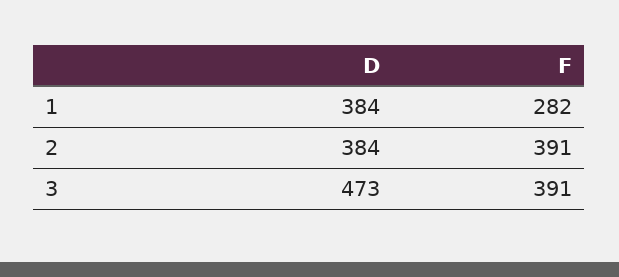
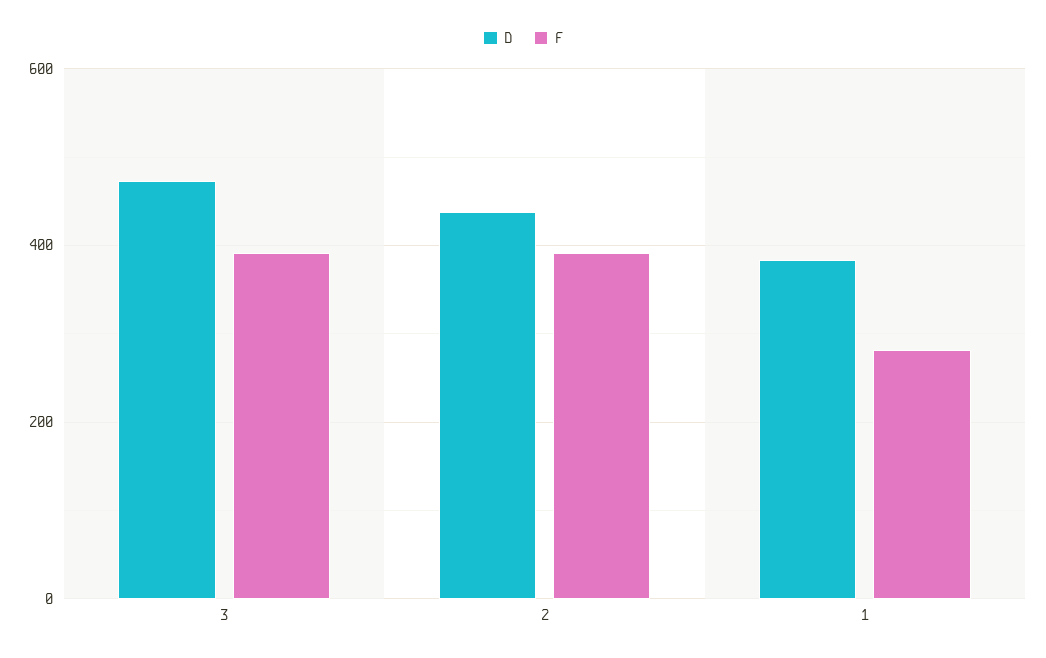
  {
    "D": {
      "1": 384,
-     "2": 384,
+     "2": 440,
      "3": 473
    },
    "F": {
      "1": 282,
      "2": 391,
      "3": 391
    }
  }

